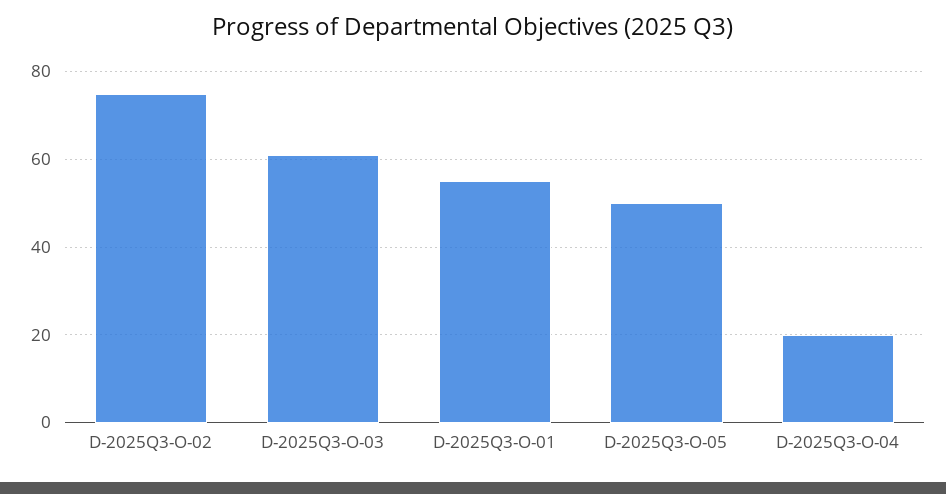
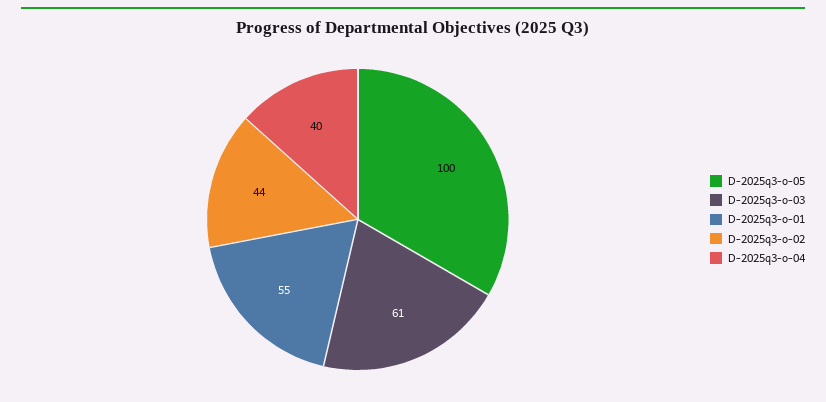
  {
-   "D-2025Q3-O-02": 75,
+   "D-2025Q3-O-02": 44,
    "D-2025Q3-O-03": 61,
    "D-2025Q3-O-01": 55,
-   "D-2025Q3-O-05": 50,
+   "D-2025Q3-O-05": 100,
-   "D-2025Q3-O-04": 20
+   "D-2025Q3-O-04": 40
  }

